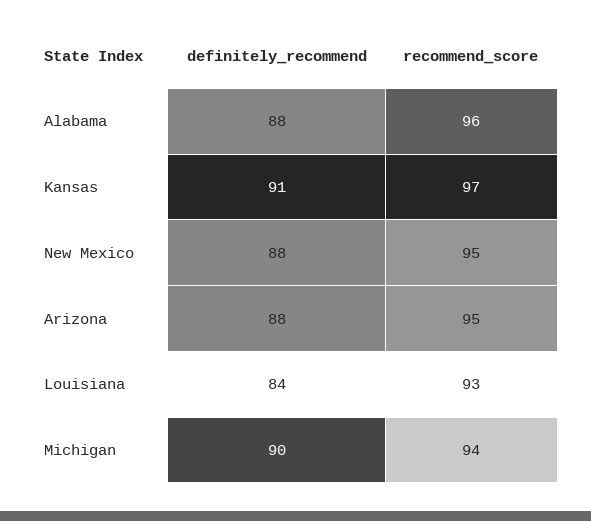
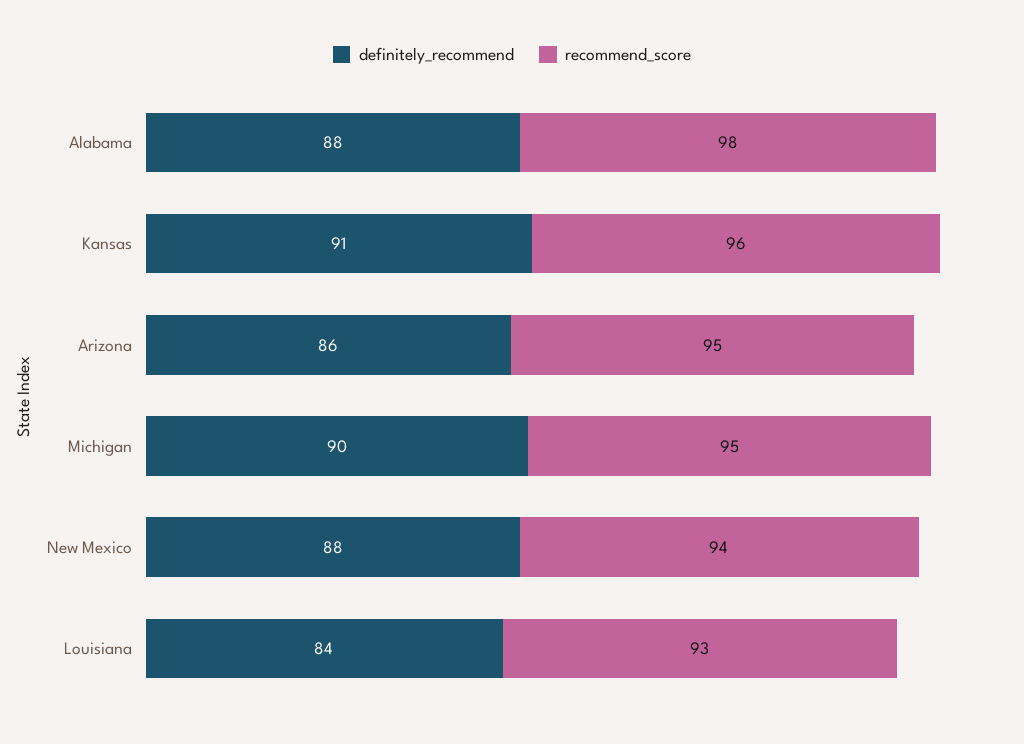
  {
    "definitely_recommend": {
      "Alabama": 88,
      "Kansas": 91,
      "New Mexico": 88,
-     "Arizona": 88,
+     "Arizona": 86,
      "Louisiana": 84,
      "Michigan": 90
    },
    "recommend_score": {
-     "Alabama": 96,
+     "Alabama": 98,
-     "Kansas": 97,
+     "Kansas": 96,
-     "New Mexico": 95,
+     "New Mexico": 94,
      "Arizona": 95,
      "Louisiana": 93,
-     "Michigan": 94
+     "Michigan": 95
    }
  }

